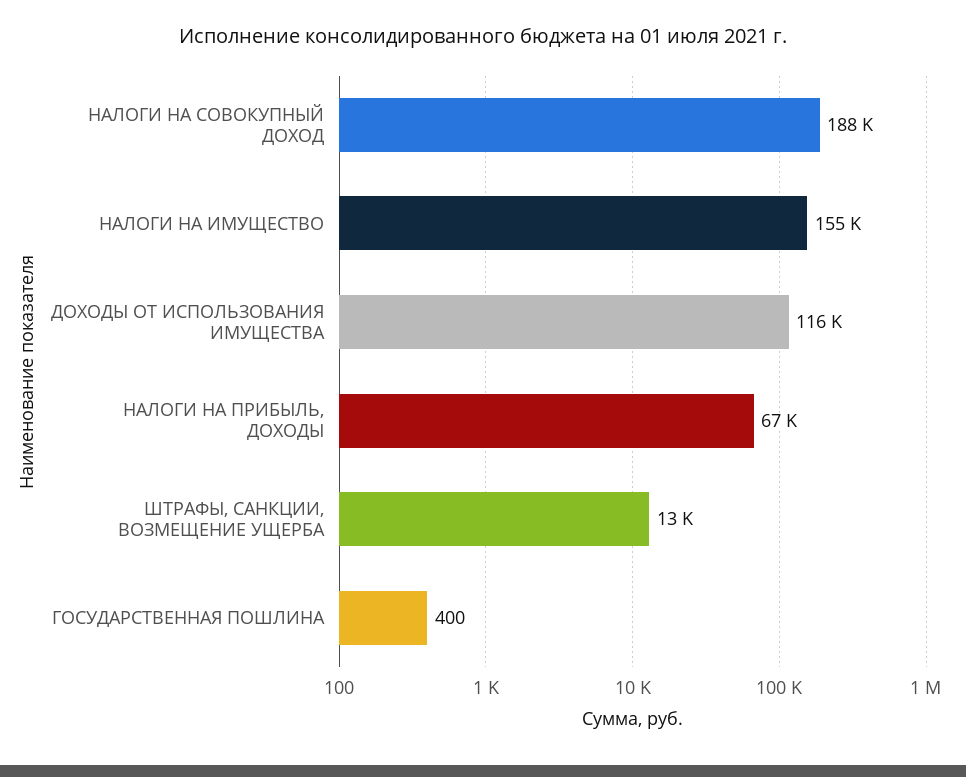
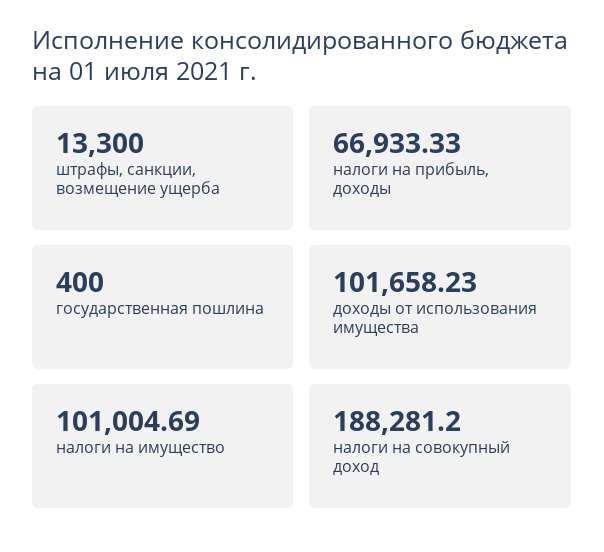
  {
    "НАЛОГИ НА СОВОКУПНЫЙ ДОХОД": 188281.2,
-   "НАЛОГИ НА ИМУЩЕСТВО": 155000,
+   "НАЛОГИ НА ИМУЩЕСТВО": 101004.69,
-   "ДОХОДЫ ОТ ИСПОЛЬЗОВАНИЯ ИМУЩЕСТВА": 116000,
+   "ДОХОДЫ ОТ ИСПОЛЬЗОВАНИЯ ИМУЩЕСТВА": 101658.23,
    "НАЛОГИ НА ПРИБЫЛЬ, ДОХОДЫ": 66933.33,
    "ШТРАФЫ, САНКЦИИ, ВОЗМЕЩЕНИЕ УЩЕРБА": 13300,
    "ГОСУДАРСТВЕННАЯ ПОШЛИНА": 400
  }

